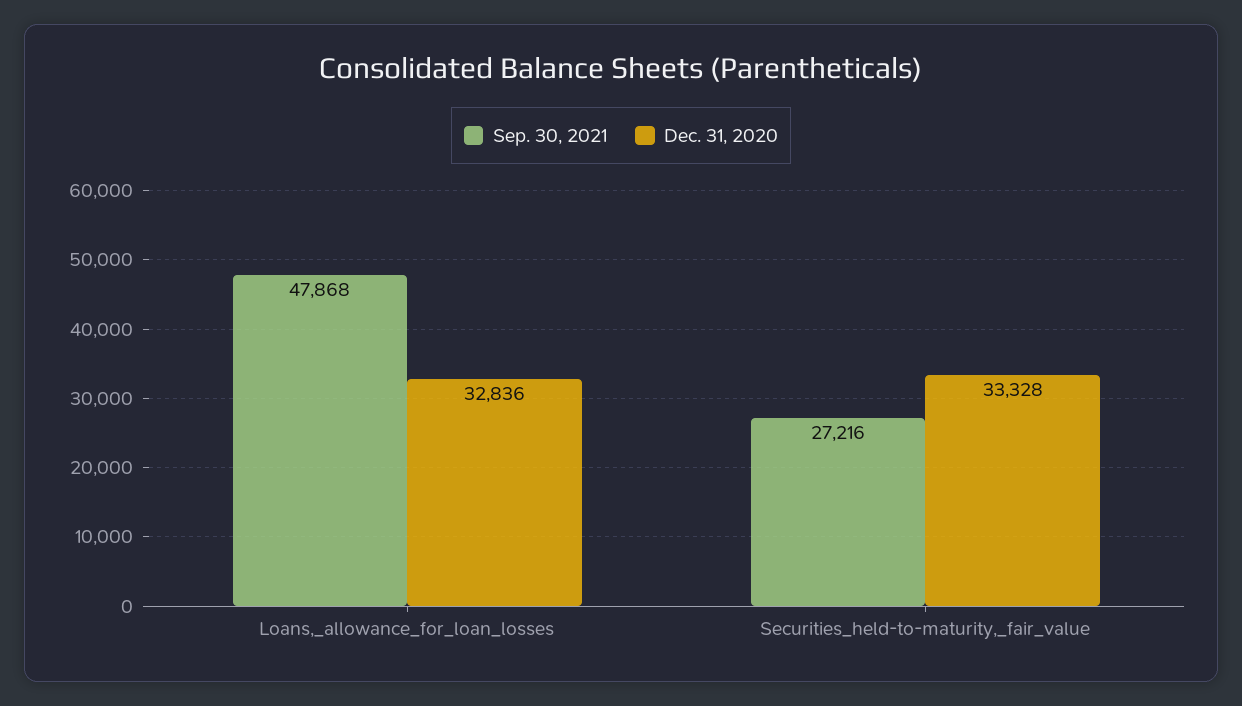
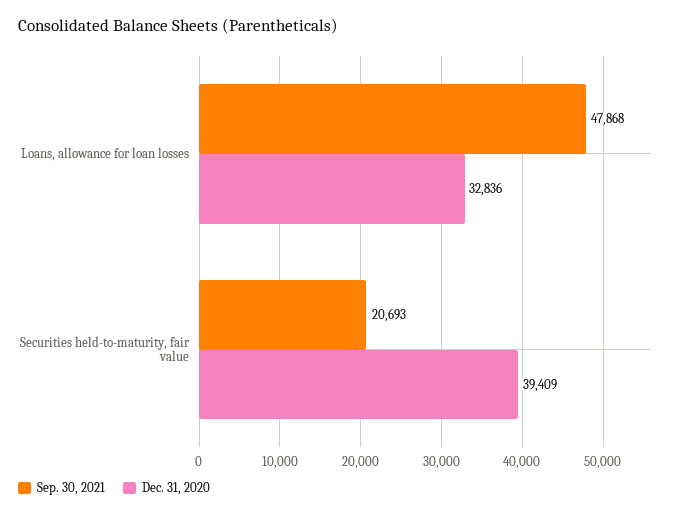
  {
    "Sep. 30, 2021": {
      "Loans,_allowance_for_loan_losses": 47868,
-     "Securities_held-to-maturity,_fair_value": 27216
+     "Securities_held-to-maturity,_fair_value": 20693
    },
    "Dec. 31, 2020": {
      "Loans,_allowance_for_loan_losses": 32836,
-     "Securities_held-to-maturity,_fair_value": 33328
+     "Securities_held-to-maturity,_fair_value": 39409
    }
  }

